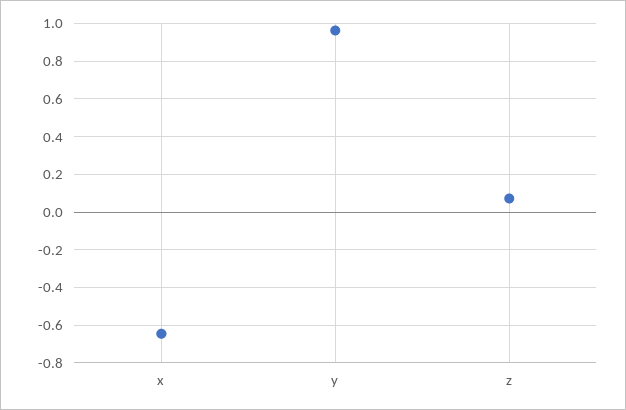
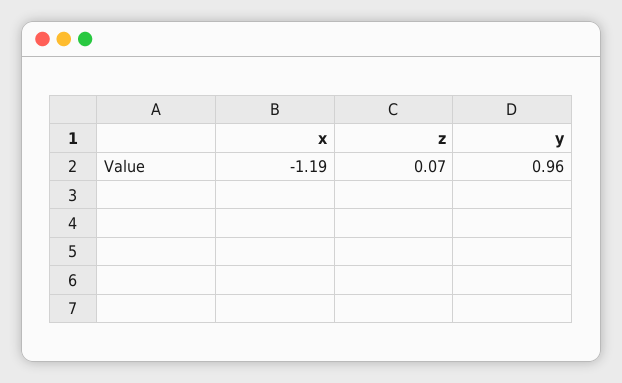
  {
-   "x": -0.65,
+   "x": -1.19,
    "y": 0.96,
    "z": 0.07
  }

